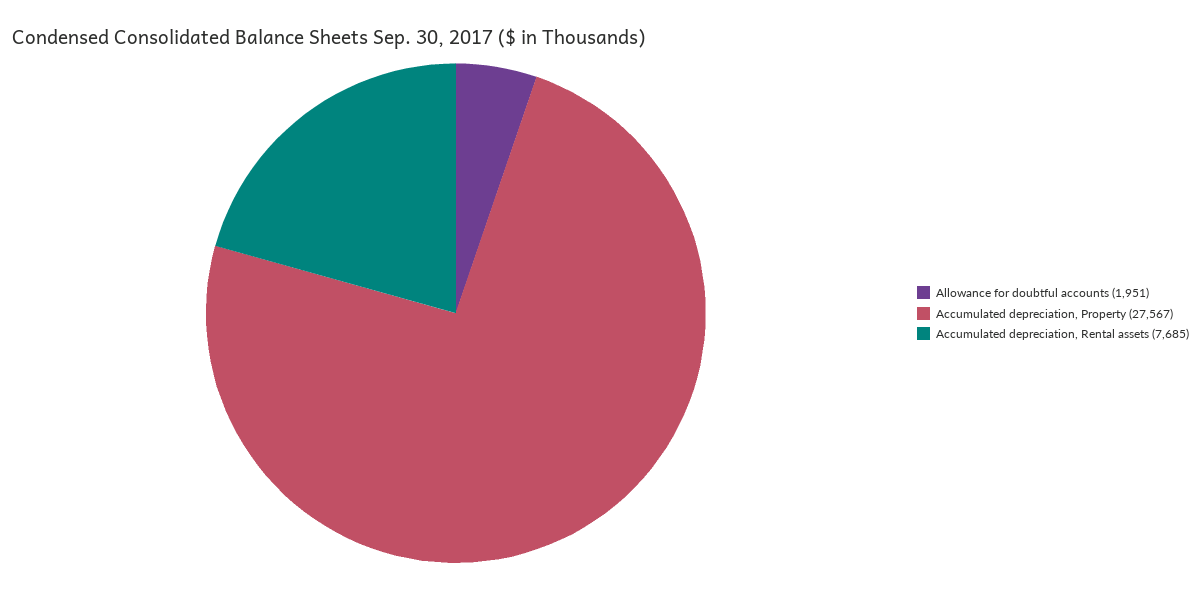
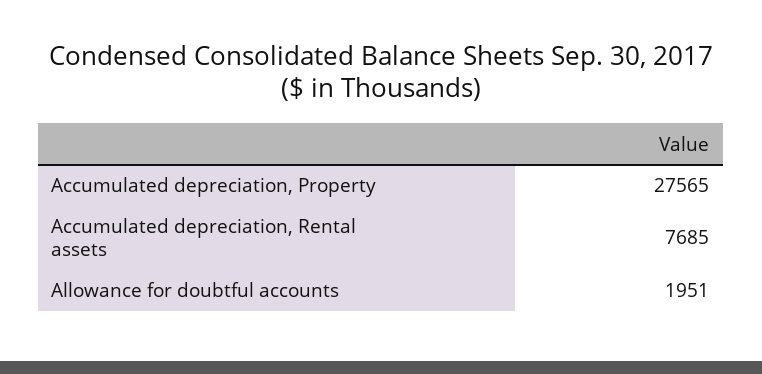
  {
    "Allowance for doubtful accounts": 1951,
-   "Accumulated depreciation, Property": 27567,
+   "Accumulated depreciation, Property": 27565,
    "Accumulated depreciation, Rental assets": 7685
  }

